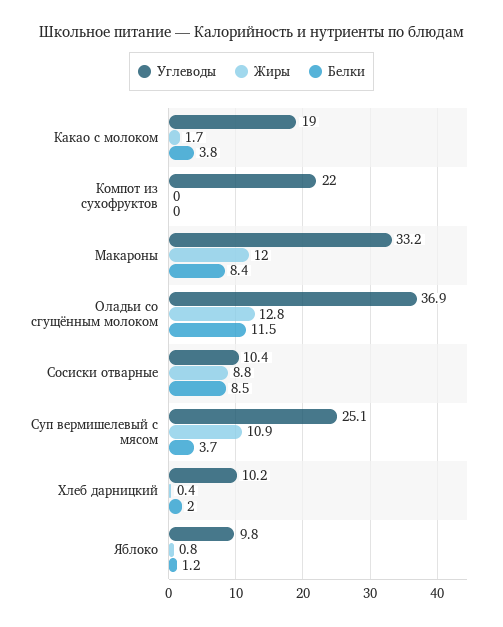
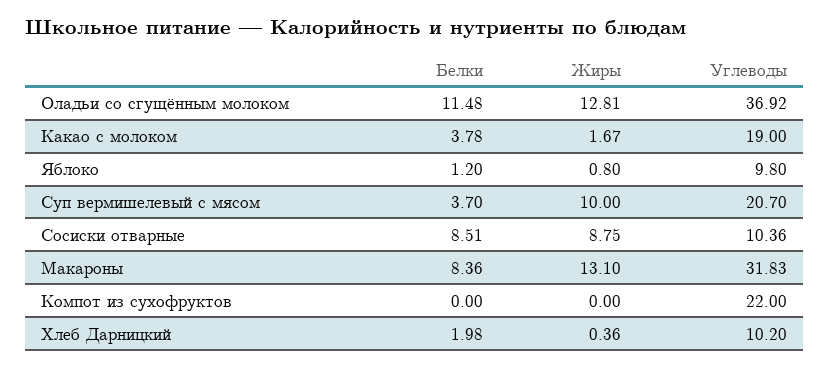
  {
    "Углеводы": {
      "Какао с молоком": 19,
      "Компот из сухофруктов": 22,
-     "Макароны": 33.2,
+     "Макароны": 31.83,
      "Оладьи со сгущённым молоком": 36.92,
      "Сосиски отварные": 10.36,
-     "Суп вермишелевый с мясом": 25.1,
+     "Суп вермишелевый с мясом": 20.7,
      "Хлеб дарницкий": 10.2,
      "Яблоко": 9.8
    },
    "Жиры": {
      "Какао с молоком": 1.67,
      "Компот из сухофруктов": 0,
-     "Макароны": 12,
+     "Макароны": 13.1,
      "Оладьи со сгущённым молоком": 12.81,
      "Сосиски отварные": 8.75,
-     "Суп вермишелевый с мясом": 10.9,
+     "Суп вермишелевый с мясом": 10,
      "Хлеб дарницкий": 0.36,
      "Яблоко": 0.8
    },
    "Белки": {
      "Какао с молоком": 3.78,
      "Компот из сухофруктов": 0,
      "Макароны": 8.36,
      "Оладьи со сгущённым молоком": 11.48,
      "Сосиски отварные": 8.51,
      "Суп вермишелевый с мясом": 3.7,
      "Хлеб дарницкий": 1.98,
      "Яблоко": 1.2
    }
  }

